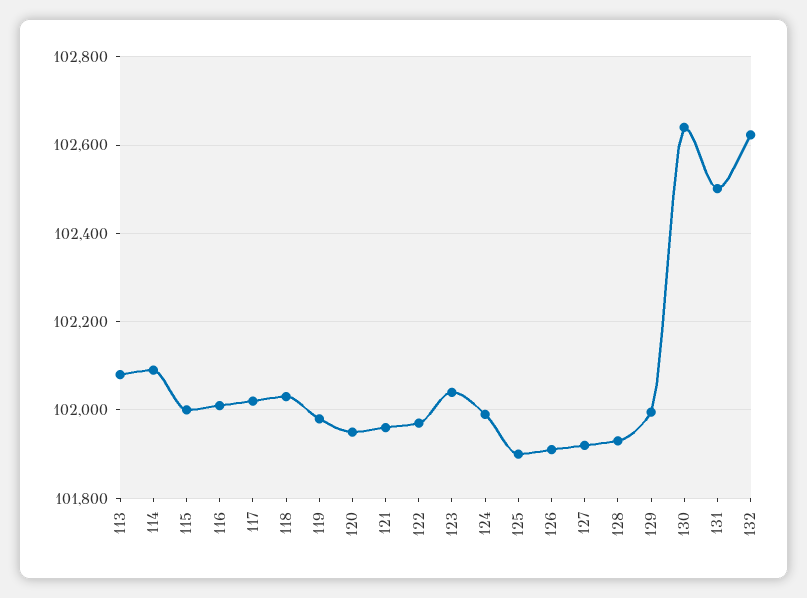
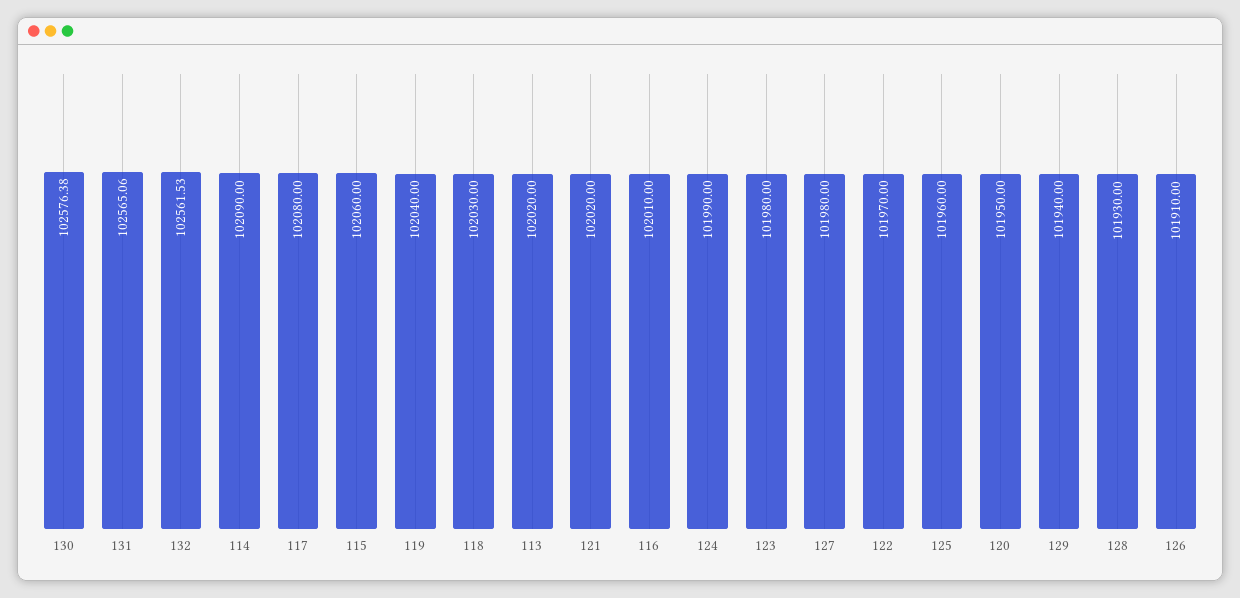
  {
-   "113": 102080,
+   "113": 102020,
    "114": 102090,
-   "115": 102000,
+   "115": 102060,
    "116": 102010,
-   "117": 102020,
+   "117": 102080,
    "118": 102030,
-   "119": 101980,
+   "119": 102040,
    "120": 101950,
-   "121": 101960,
+   "121": 102020,
    "122": 101970,
-   "123": 102040,
+   "123": 101980,
    "124": 101990,
-   "125": 101900,
+   "125": 101960,
    "126": 101910,
-   "127": 101920,
+   "127": 101980,
    "128": 101930,
-   "129": 102000,
+   "129": 101940,
-   "130": 102640,
+   "130": 102576.38,
-   "131": 102500,
+   "131": 102565.06,
-   "132": 102620
+   "132": 102561.53
  }

